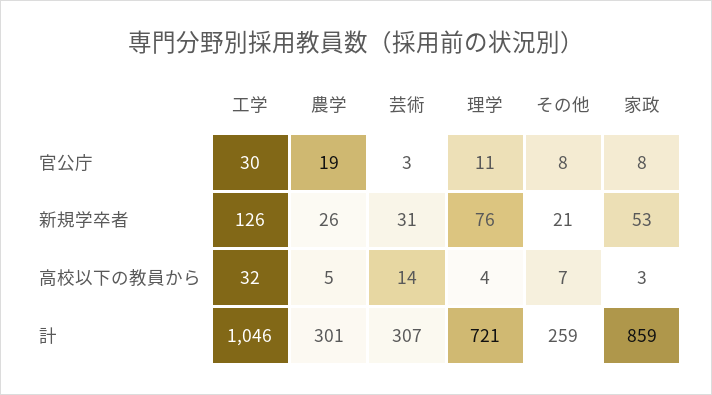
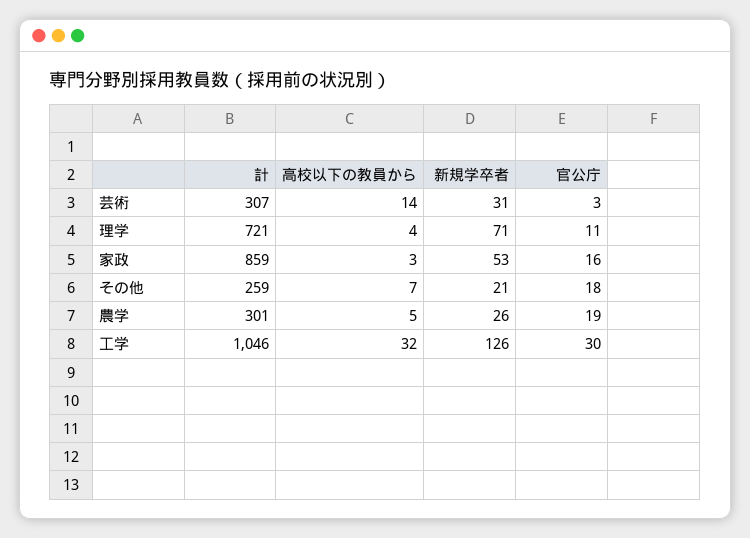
  {
    "工学": {
      "官公庁": 30,
      "新規学卒者": 126,
      "高校以下の教員から": 32,
      "計": 1046
    },
    "農学": {
      "官公庁": 19,
      "新規学卒者": 26,
      "高校以下の教員から": 5,
      "計": 301
    },
    "芸術": {
      "官公庁": 3,
      "新規学卒者": 31,
      "高校以下の教員から": 14,
      "計": 307
    },
    "理学": {
      "官公庁": 11,
-     "新規学卒者": 76,
+     "新規学卒者": 71,
      "高校以下の教員から": 4,
      "計": 721
    },
    "その他": {
-     "官公庁": 8,
+     "官公庁": 18,
      "新規学卒者": 21,
      "高校以下の教員から": 7,
      "計": 259
    },
    "家政": {
-     "官公庁": 8,
+     "官公庁": 16,
      "新規学卒者": 53,
      "高校以下の教員から": 3,
      "計": 859
    }
  }

